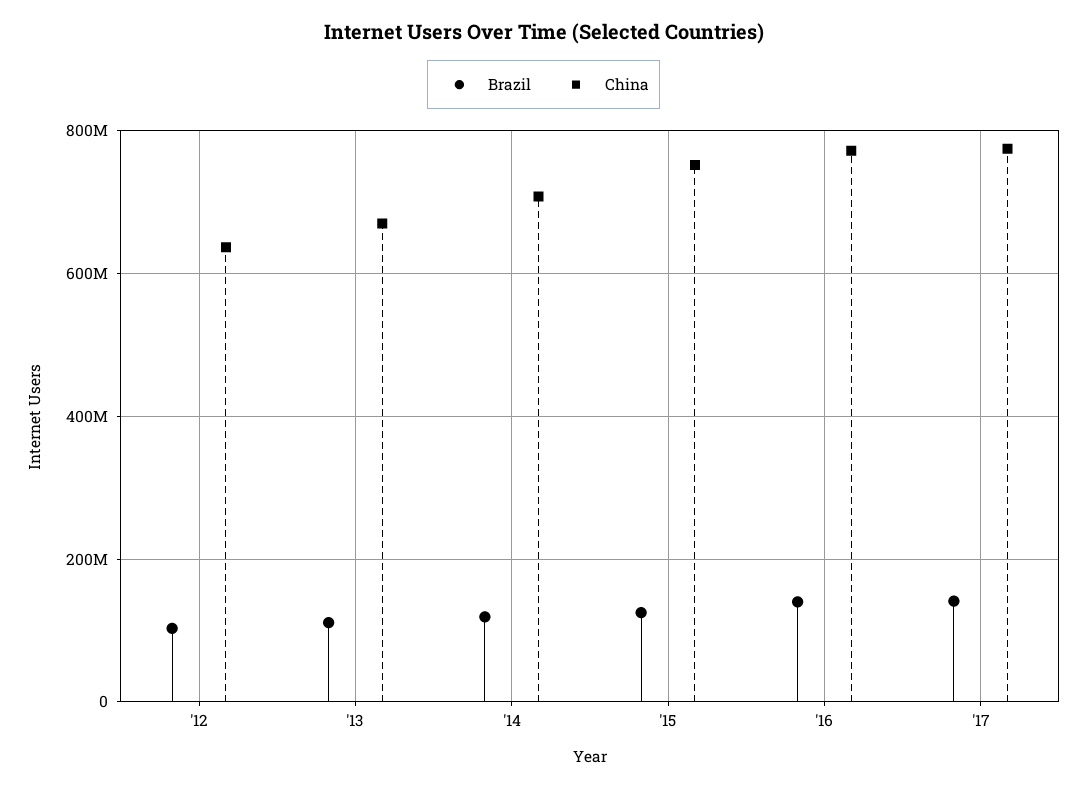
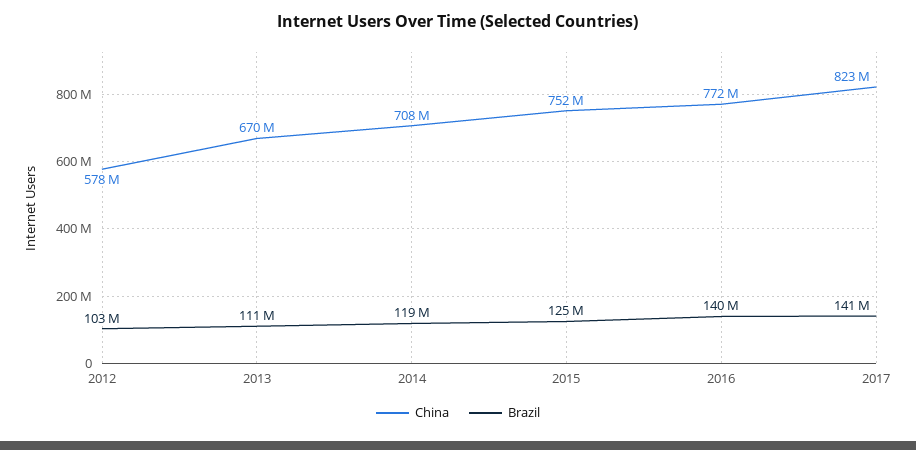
  {
    "Brazil": {
      "'12": 103000000,
      "'13": 111000000,
      "'14": 119000000,
      "'15": 125000000,
      "'16": 140000000,
      "'17": 141000000
    },
    "China": {
-     "'12": 640000000,
+     "'12": 578000000,
      "'13": 670000000,
      "'14": 708000000,
      "'15": 752000000,
      "'16": 772000000,
-     "'17": 780000000
+     "'17": 823000000
    }
  }

